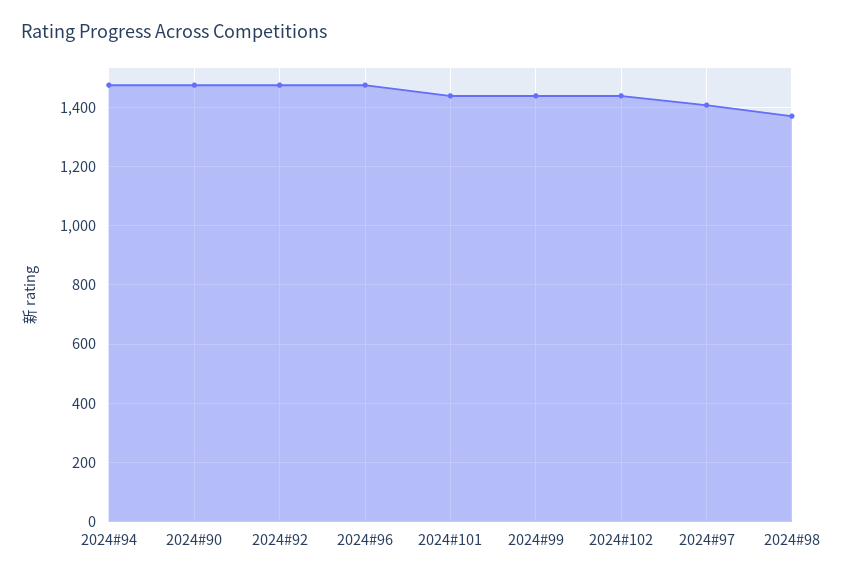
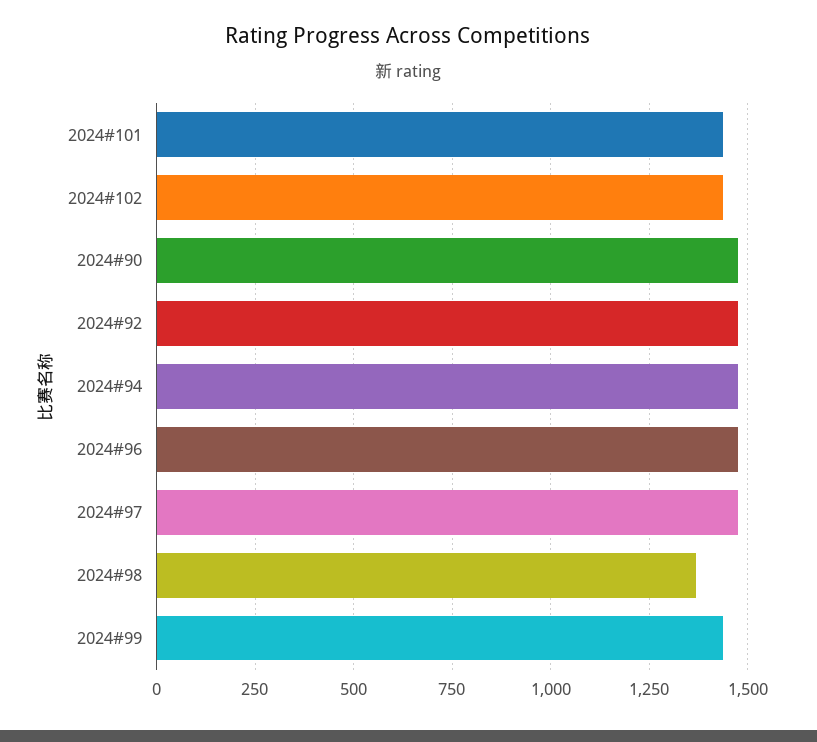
  {
    "2024#94": 1475,
    "2024#90": 1475,
    "2024#92": 1475,
    "2024#96": 1475,
    "2024#101": 1450,
    "2024#99": 1450,
    "2024#102": 1450,
-   "2024#97": 1400,
+   "2024#97": 1475,
    "2024#98": 1375
  }

